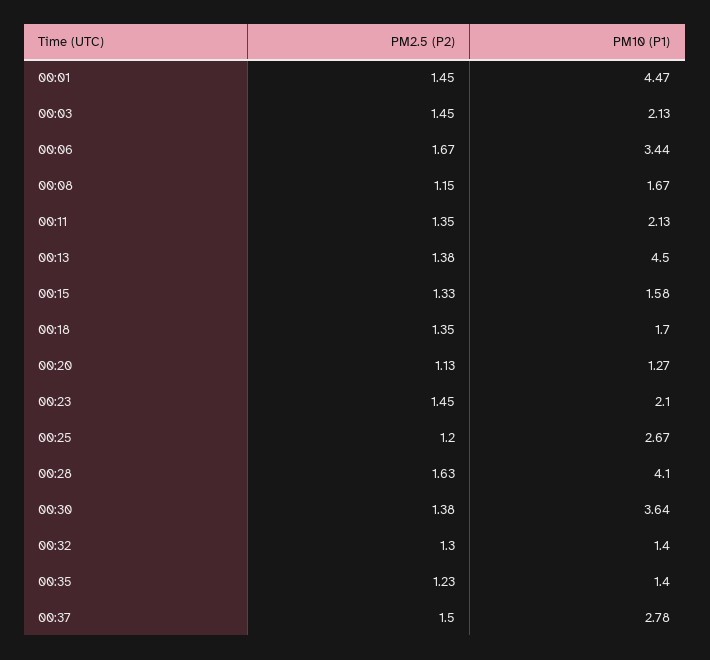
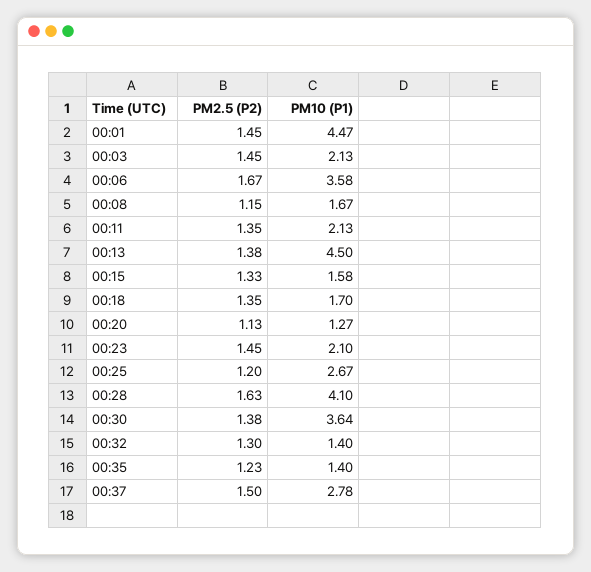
  {
    "PM2.5 (P2)": {
      "00:01": 1.45,
      "00:03": 1.45,
      "00:06": 1.67,
      "00:08": 1.15,
      "00:11": 1.35,
      "00:13": 1.38,
      "00:15": 1.33,
      "00:18": 1.35,
      "00:20": 1.13,
      "00:23": 1.45,
      "00:25": 1.2,
      "00:28": 1.63,
      "00:30": 1.38,
      "00:32": 1.3,
      "00:35": 1.23,
      "00:37": 1.5
    },
    "PM10 (P1)": {
      "00:01": 4.47,
      "00:03": 2.13,
-     "00:06": 3.44,
+     "00:06": 3.58,
      "00:08": 1.67,
      "00:11": 2.13,
      "00:13": 4.5,
      "00:15": 1.58,
      "00:18": 1.7,
      "00:20": 1.27,
      "00:23": 2.1,
      "00:25": 2.67,
      "00:28": 4.1,
      "00:30": 3.64,
      "00:32": 1.4,
      "00:35": 1.4,
      "00:37": 2.78
    }
  }

